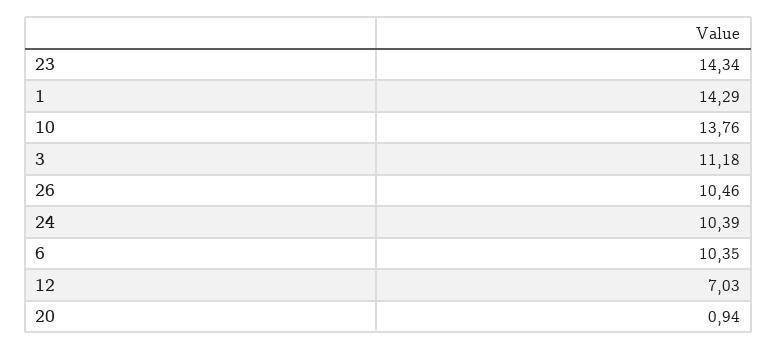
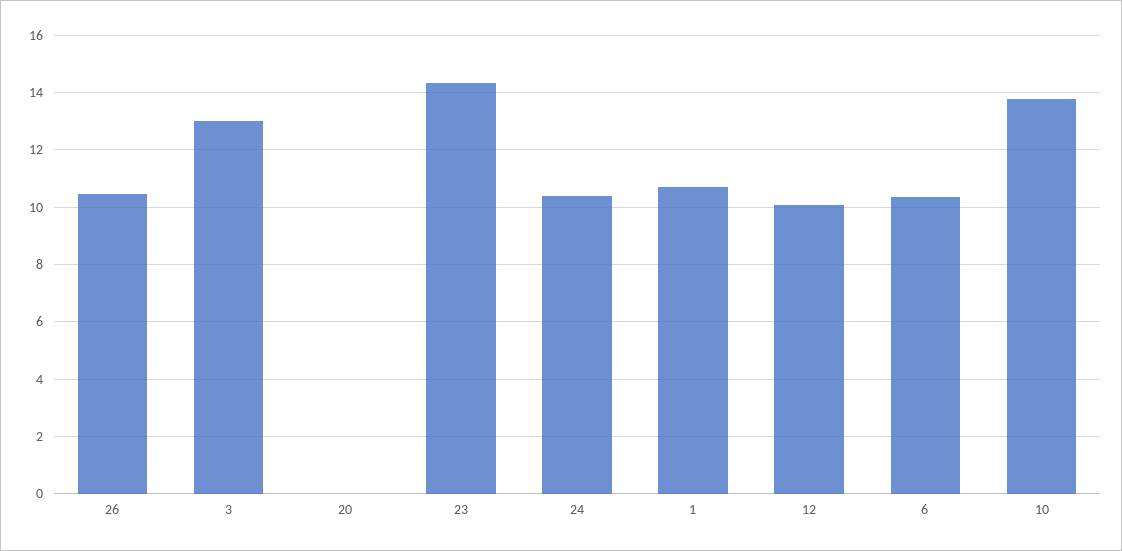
  {
    "23": 14.34,
-   "1": 14.29,
+   "1": 10.75,
    "10": 13.76,
-   "3": 11.18,
+   "3": 13,
    "26": 10.46,
    "24": 10.39,
    "6": 10.35,
-   "12": 7.03,
+   "12": 10,
-   "20": 0.94
+   "20": 0
  }

